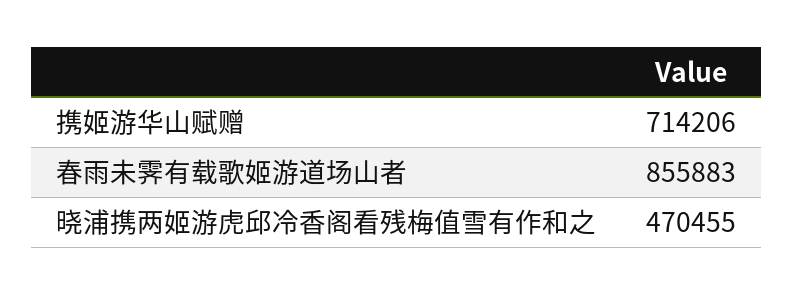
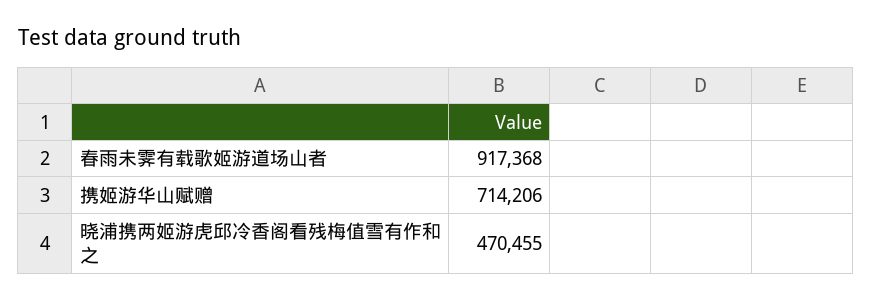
  {
    "携姬游华山赋赠": 714206,
-   "春雨未霁有载歌姬游道场山者": 855883,
+   "春雨未霁有载歌姬游道场山者": 917368,
    "晓浦携两姬游虎邱冷香阁看残梅值雪有作和之": 470455
  }

